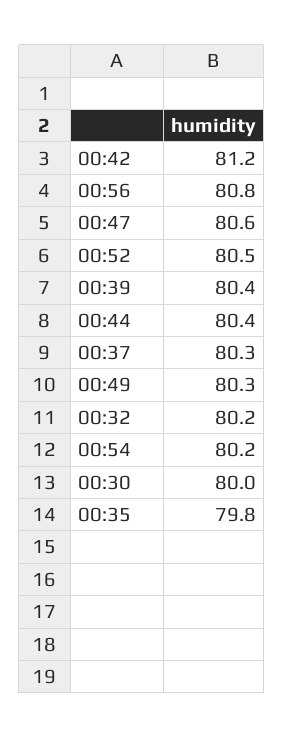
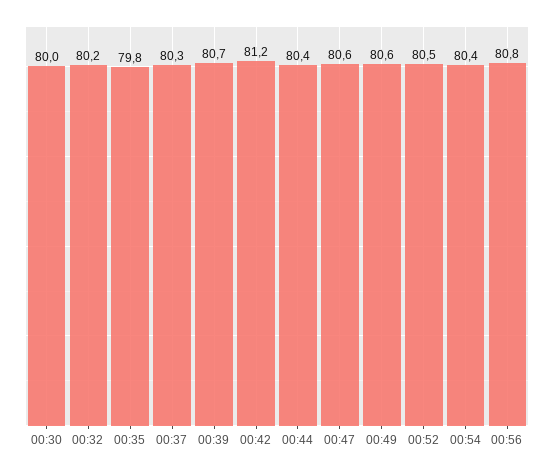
  {
    "00:42": 81.2,
    "00:56": 80.8,
    "00:47": 80.6,
    "00:52": 80.5,
-   "00:39": 80.4,
+   "00:39": 80.7,
    "00:44": 80.4,
    "00:37": 80.3,
-   "00:49": 80.3,
+   "00:49": 80.6,
    "00:32": 80.2,
-   "00:54": 80.2,
+   "00:54": 80.4,
    "00:30": 80,
    "00:35": 79.8
  }

